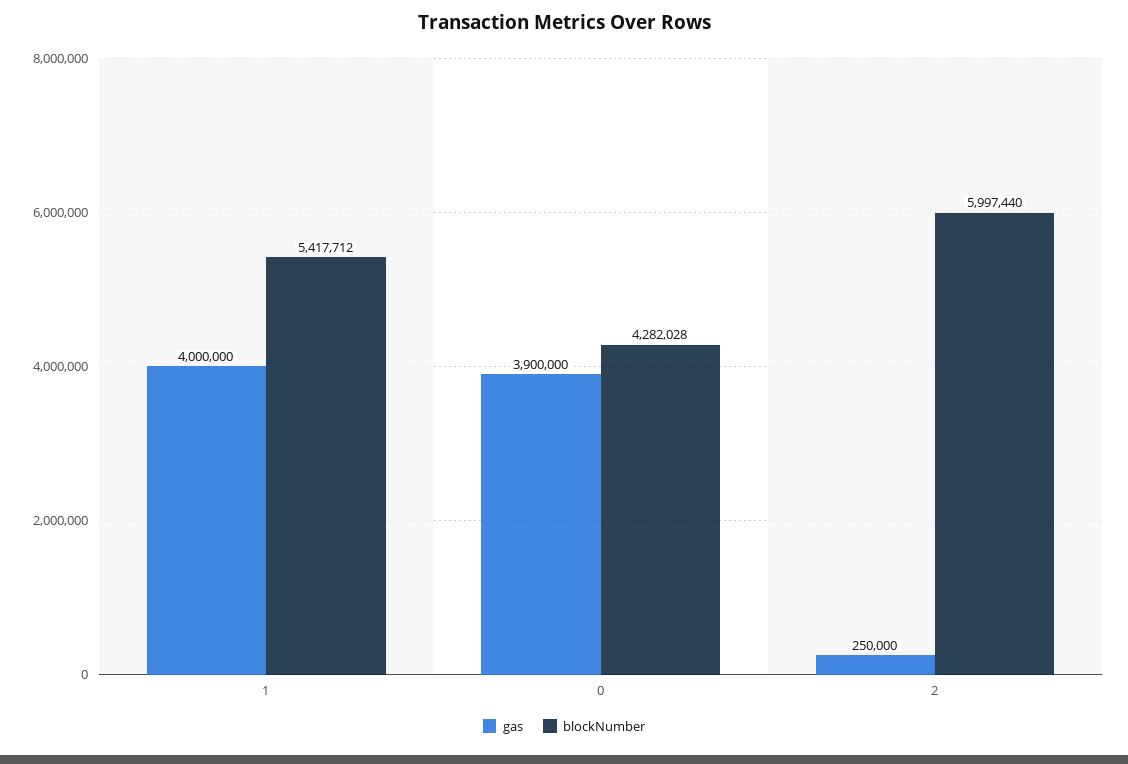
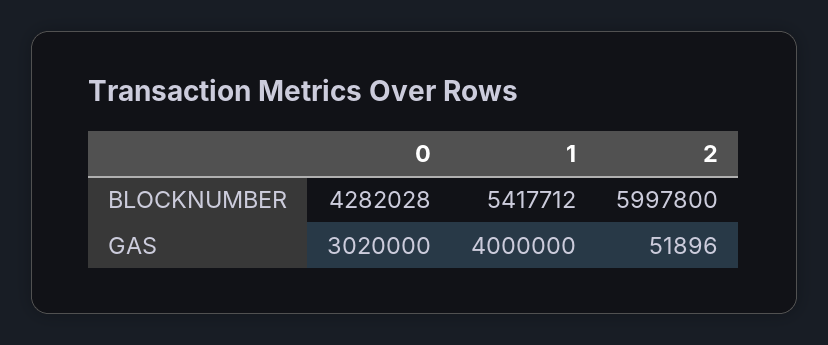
  {
    "gas": {
      "1": 4000000,
-     "0": 3900000,
+     "0": 3020000,
-     "2": 250000
+     "2": 51896
    },
    "blockNumber": {
      "1": 5417712,
      "0": 4282028,
-     "2": 5997440
+     "2": 5997800
    }
  }

